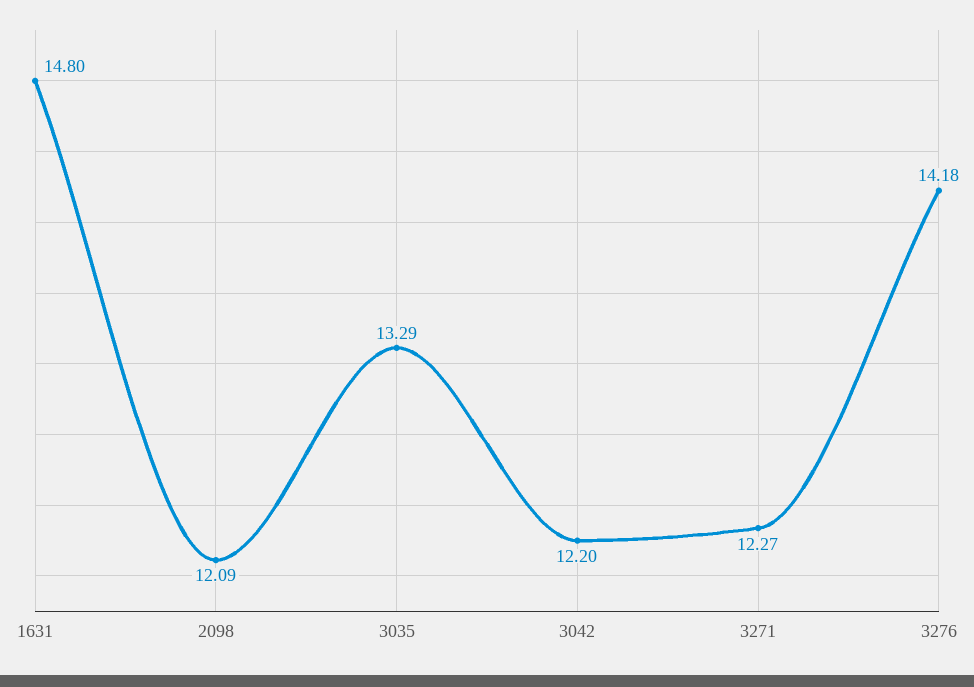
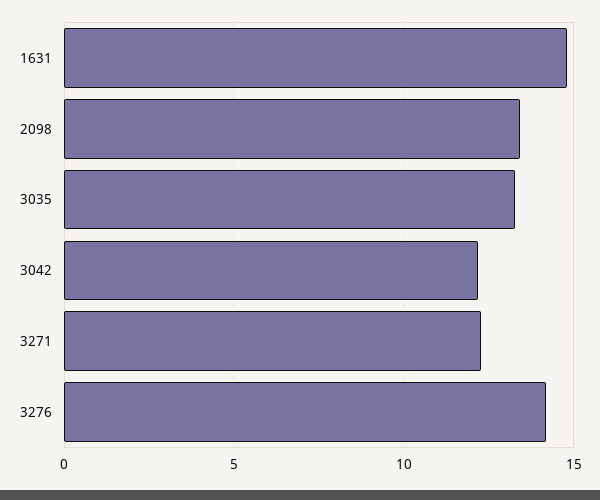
  {
    "1631": 14.8,
-   "2098": 12.09,
+   "2098": 13.5,
    "3035": 13.29,
    "3042": 12.2,
    "3271": 12.27,
    "3276": 14.18
  }

